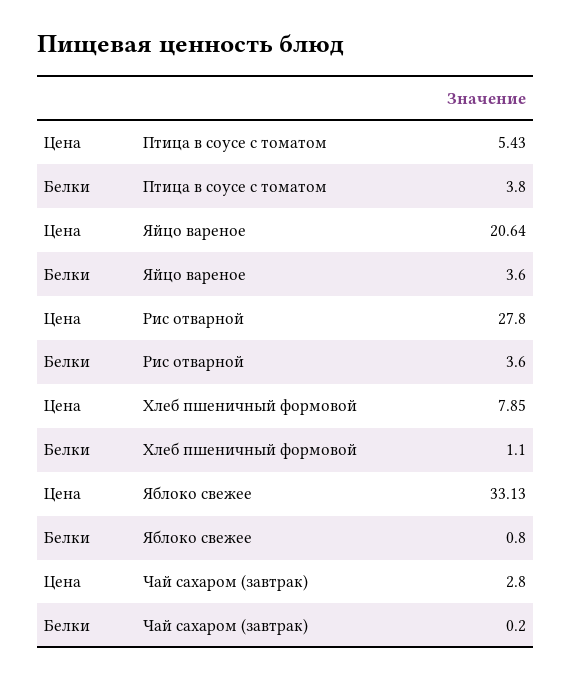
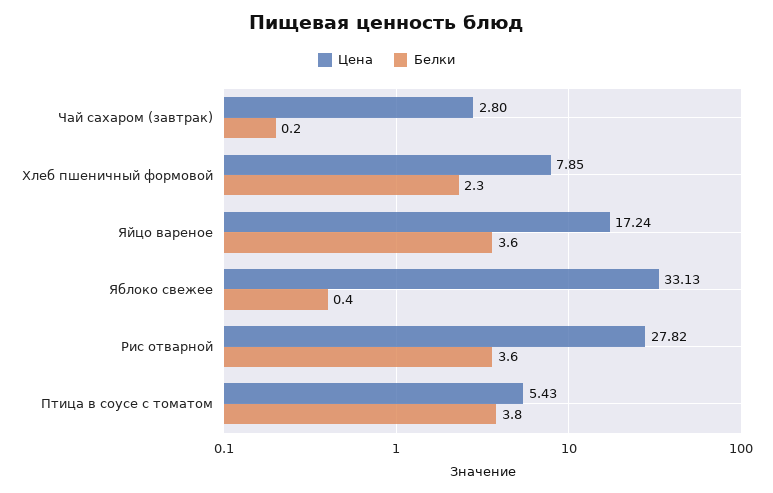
  {
    "Цена": {
      "Птица в соусе с томатом": 5.43,
-     "Яйцо вареное": 20.64,
+     "Яйцо вареное": 17.24,
-     "Рис отварной": 27.8,
+     "Рис отварной": 27.82,
      "Хлеб пшеничный формовой": 7.85,
      "Яблоко свежее": 33.13,
      "Чай сахаром (завтрак)": 2.8
    },
    "Белки": {
      "Птица в соусе с томатом": 3.8,
      "Яйцо вареное": 3.6,
      "Рис отварной": 3.6,
-     "Хлеб пшеничный формовой": 1.1,
+     "Хлеб пшеничный формовой": 2.3,
-     "Яблоко свежее": 0.8,
+     "Яблоко свежее": 0.4,
      "Чай сахаром (завтрак)": 0.2
    }
  }

